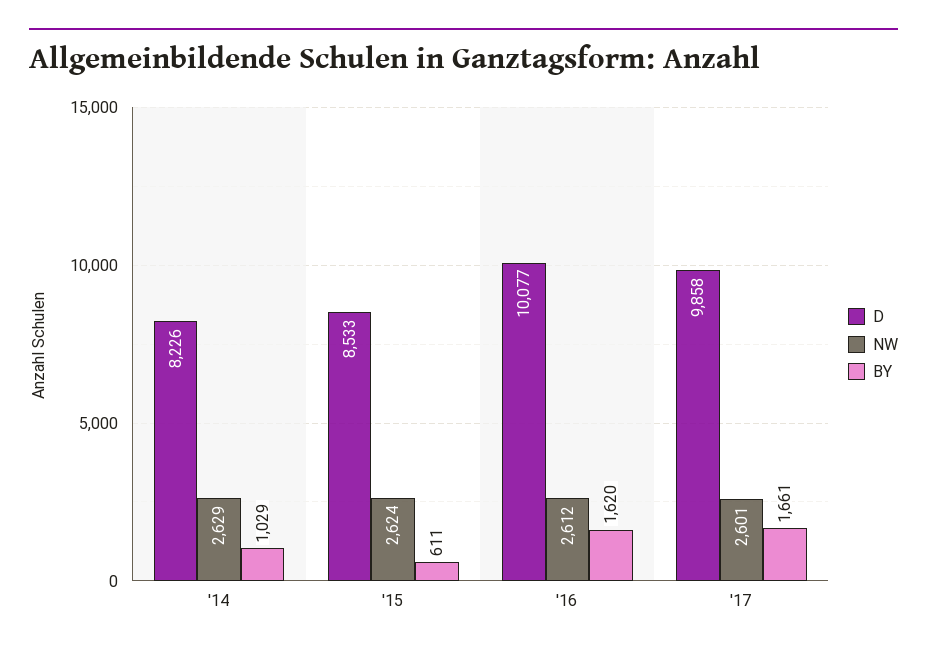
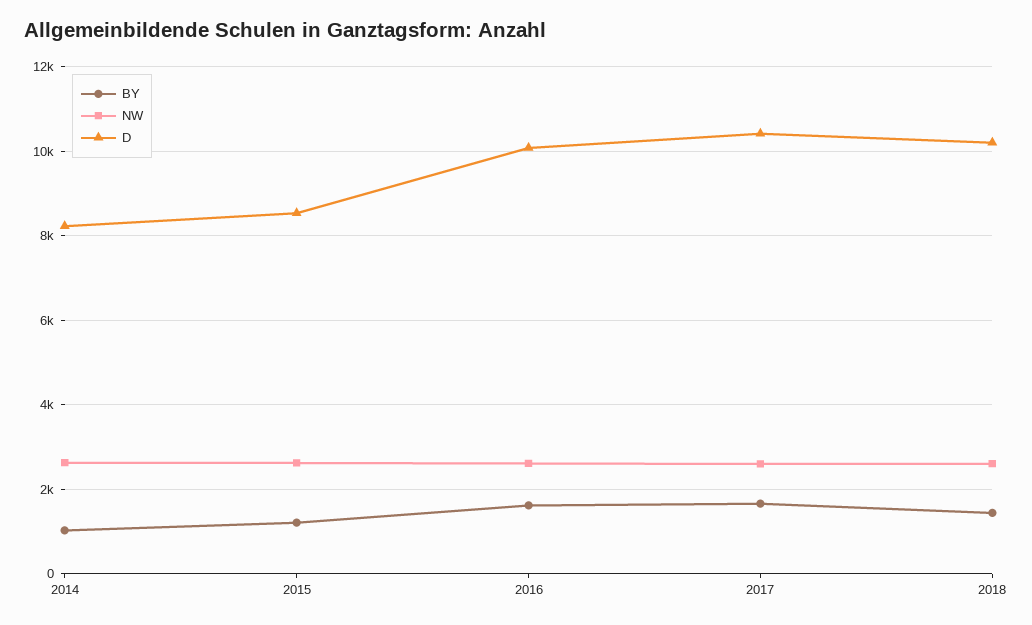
  {
    "D": {
      "'14": 8226,
      "'15": 8533,
      "'16": 10077,
-     "'17": 9858
+     "'17": 10400,
+     "2018": 10200
    },
    "NW": {
      "'14": 2629,
      "'15": 2624,
      "'16": 2612,
-     "'17": 2601
+     "'17": 2601,
+     "2018": 2600
    },
    "BY": {
      "'14": 1029,
-     "'15": 611,
+     "'15": 1200,
      "'16": 1620,
-     "'17": 1661
+     "'17": 1661,
+     "2018": 1400
    }
  }

